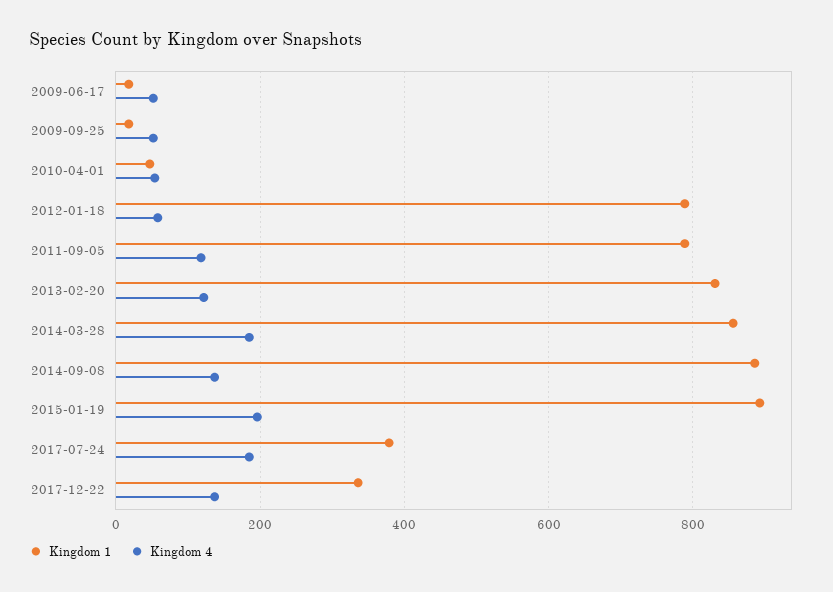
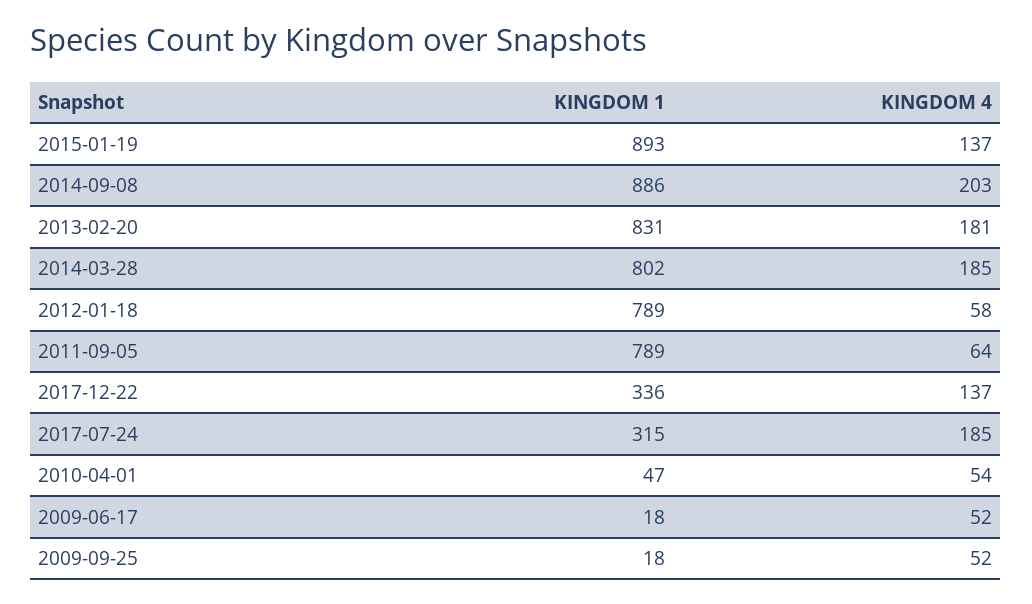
  {
    "Kingdom 1": {
      "2009-06-17": 18,
      "2009-09-25": 18,
      "2010-04-01": 47,
      "2012-01-18": 789,
      "2011-09-05": 789,
      "2013-02-20": 831,
-     "2014-03-28": 860,
+     "2014-03-28": 802,
      "2014-09-08": 886,
      "2015-01-19": 893,
-     "2017-07-24": 380,
+     "2017-07-24": 315,
      "2017-12-22": 336
    },
    "Kingdom 4": {
      "2009-06-17": 52,
      "2009-09-25": 52,
      "2010-04-01": 54,
      "2012-01-18": 58,
-     "2011-09-05": 120,
+     "2011-09-05": 64,
-     "2013-02-20": 120,
+     "2013-02-20": 181,
      "2014-03-28": 185,
-     "2014-09-08": 140,
+     "2014-09-08": 203,
-     "2015-01-19": 200,
+     "2015-01-19": 137,
      "2017-07-24": 185,
      "2017-12-22": 137
    }
  }

